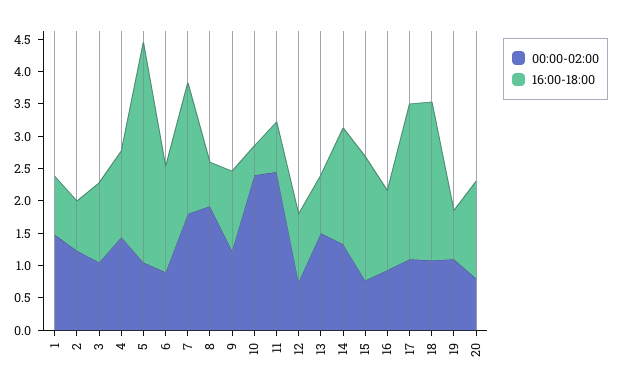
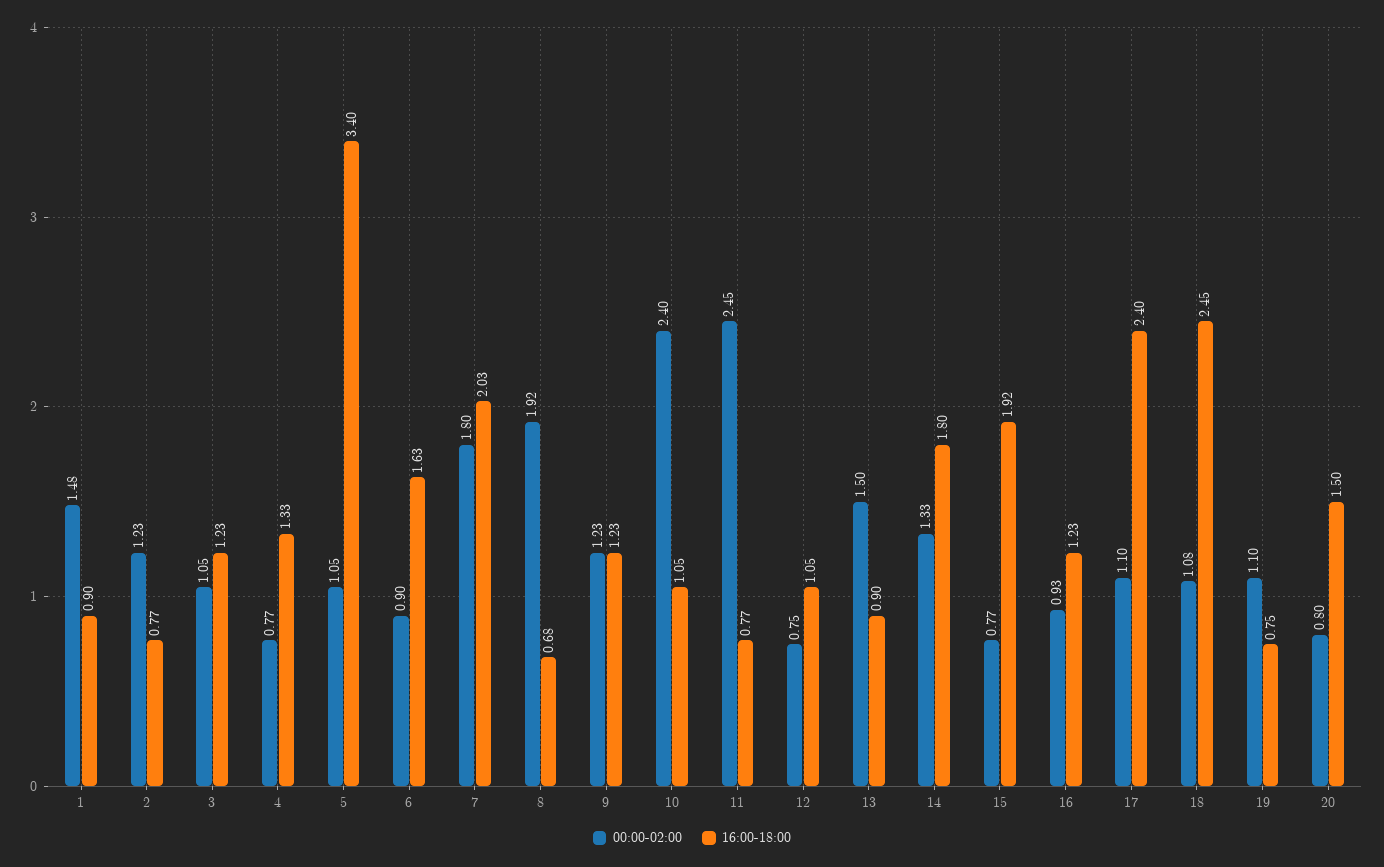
  {
    "00:00-02:00": {
      "1": 1.48,
      "2": 1.23,
      "3": 1.05,
-     "4": 1.5,
+     "4": 0.77,
      "5": 1.05,
      "6": 0.9,
      "7": 1.8,
      "8": 1.92,
      "9": 1.23,
      "10": 2.4,
      "11": 2.45,
      "12": 0.75,
      "13": 1.5,
      "14": 1.33,
      "15": 0.77,
      "16": 0.93,
      "17": 1.1,
      "18": 1.08,
      "19": 1.1,
      "20": 0.8
    },
    "16:00-18:00": {
      "1": 0.9,
      "2": 0.77,
      "3": 1.23,
      "4": 1.33,
      "5": 3.4,
      "6": 1.63,
      "7": 2.03,
      "8": 0.68,
      "9": 1.23,
-     "10": 0.5,
+     "10": 1.05,
      "11": 0.77,
      "12": 1.05,
      "13": 0.9,
      "14": 1.8,
      "15": 1.92,
      "16": 1.23,
      "17": 2.4,
      "18": 2.45,
      "19": 0.75,
      "20": 1.5
    }
  }

